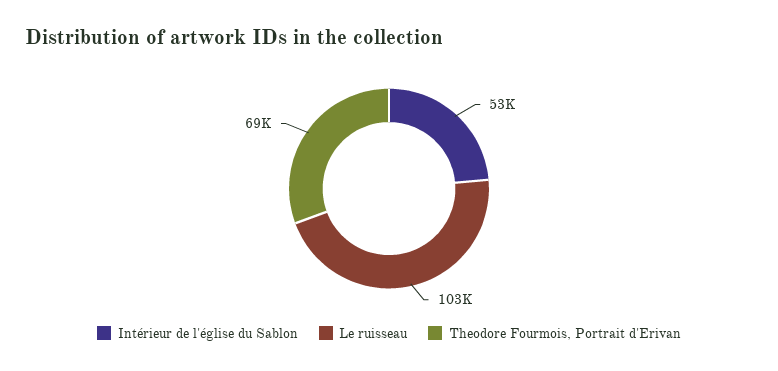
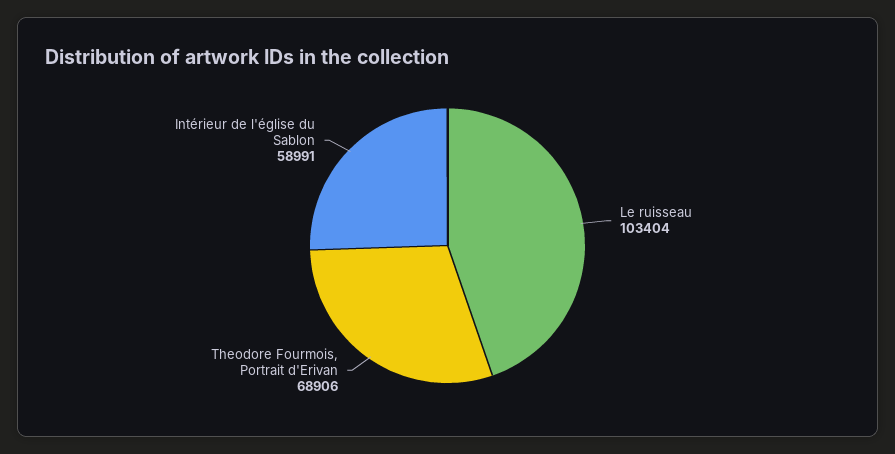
  {
-   "Intérieur de l'église du Sablon": 53000,
+   "Intérieur de l'église du Sablon": 58991,
    "Le ruisseau": 103404,
    "Theodore Fourmois, Portrait d'Erivan": 68906
  }

